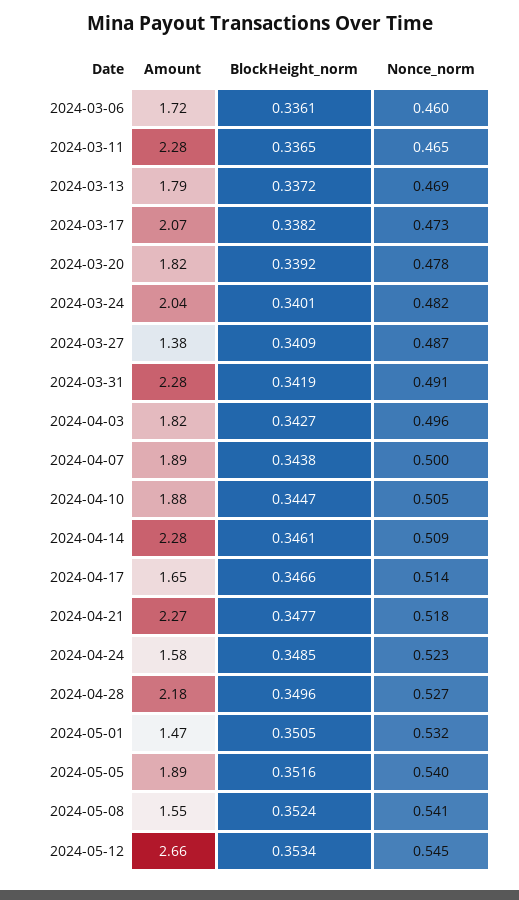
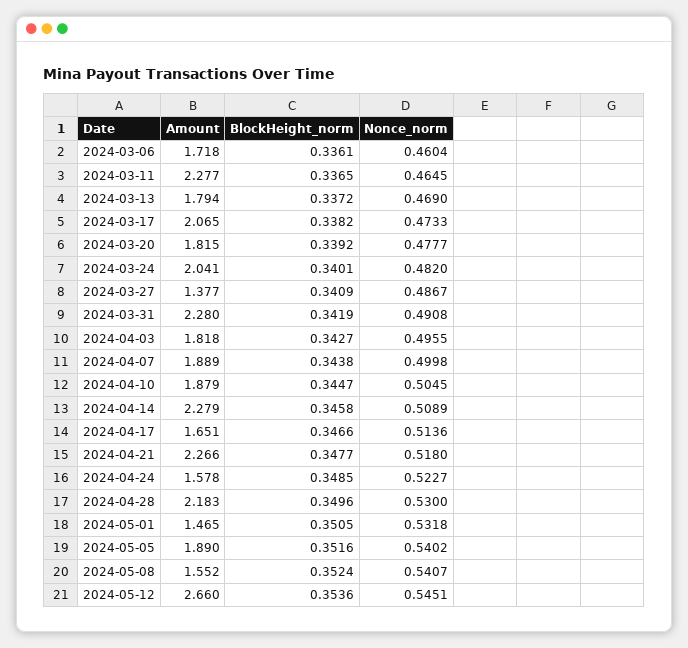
  {
    "Amount": {
      "2024-03-06": 1.718,
      "2024-03-11": 2.277,
      "2024-03-13": 1.794,
      "2024-03-17": 2.065,
      "2024-03-20": 1.815,
      "2024-03-24": 2.041,
      "2024-03-27": 1.377,
      "2024-03-31": 2.28,
      "2024-04-03": 1.818,
      "2024-04-07": 1.889,
      "2024-04-10": 1.879,
      "2024-04-14": 2.279,
      "2024-04-17": 1.651,
      "2024-04-21": 2.266,
      "2024-04-24": 1.578,
      "2024-04-28": 2.183,
      "2024-05-01": 1.465,
      "2024-05-05": 1.89,
      "2024-05-08": 1.552,
      "2024-05-12": 2.66
    },
    "BlockHeight_norm": {
      "2024-03-06": 0.3361,
      "2024-03-11": 0.3365,
      "2024-03-13": 0.3372,
      "2024-03-17": 0.3382,
      "2024-03-20": 0.3392,
      "2024-03-24": 0.3401,
      "2024-03-27": 0.3409,
      "2024-03-31": 0.3419,
      "2024-04-03": 0.3427,
      "2024-04-07": 0.3438,
      "2024-04-10": 0.3447,
-     "2024-04-14": 0.3461,
+     "2024-04-14": 0.3458,
      "2024-04-17": 0.3466,
      "2024-04-21": 0.3477,
      "2024-04-24": 0.3485,
      "2024-04-28": 0.3496,
      "2024-05-01": 0.3505,
      "2024-05-05": 0.3516,
      "2024-05-08": 0.3524,
-     "2024-05-12": 0.3534
+     "2024-05-12": 0.3536
    },
    "Nonce_norm": {
      "2024-03-06": 0.4604,
      "2024-03-11": 0.4645,
      "2024-03-13": 0.469,
      "2024-03-17": 0.4733,
      "2024-03-20": 0.4777,
      "2024-03-24": 0.482,
      "2024-03-27": 0.4867,
      "2024-03-31": 0.4908,
      "2024-04-03": 0.4955,
      "2024-04-07": 0.4998,
      "2024-04-10": 0.5045,
      "2024-04-14": 0.5089,
      "2024-04-17": 0.5136,
      "2024-04-21": 0.518,
      "2024-04-24": 0.5227,
-     "2024-04-28": 0.527,
+     "2024-04-28": 0.53,
      "2024-05-01": 0.5318,
      "2024-05-05": 0.5402,
      "2024-05-08": 0.5407,
      "2024-05-12": 0.5451
    }
  }

